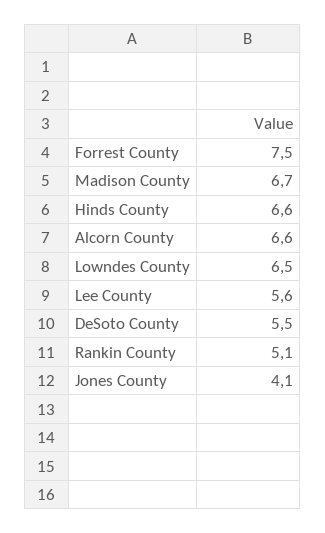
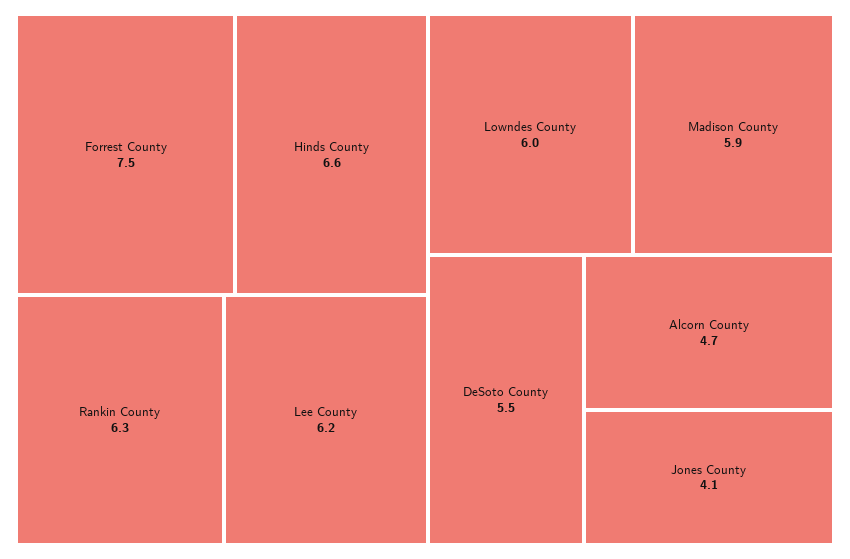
  {
    "Forrest County": 7.5,
-   "Madison County": 6.7,
+   "Madison County": 5.9,
    "Hinds County": 6.6,
-   "Alcorn County": 6.6,
+   "Alcorn County": 4.7,
-   "Lowndes County": 6.5,
+   "Lowndes County": 6,
-   "Lee County": 5.6,
+   "Lee County": 6.2,
    "DeSoto County": 5.5,
-   "Rankin County": 5.1,
+   "Rankin County": 6.3,
    "Jones County": 4.1
  }

